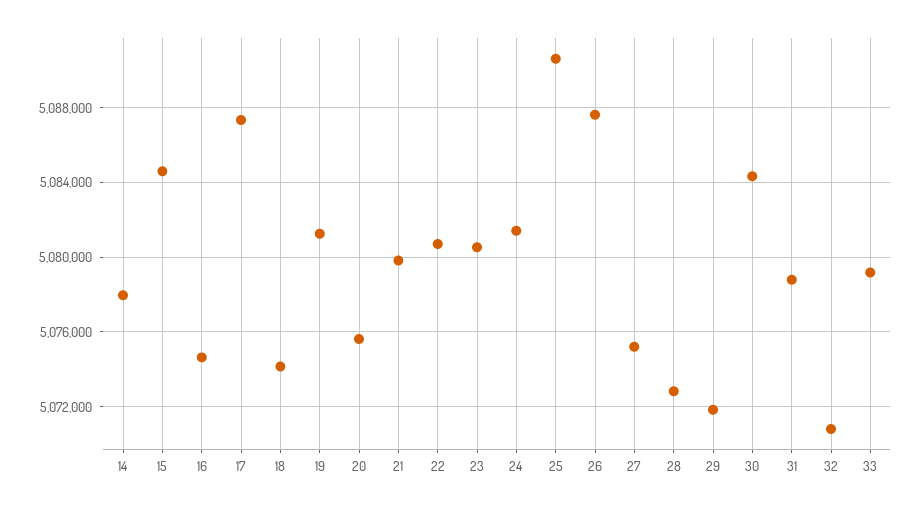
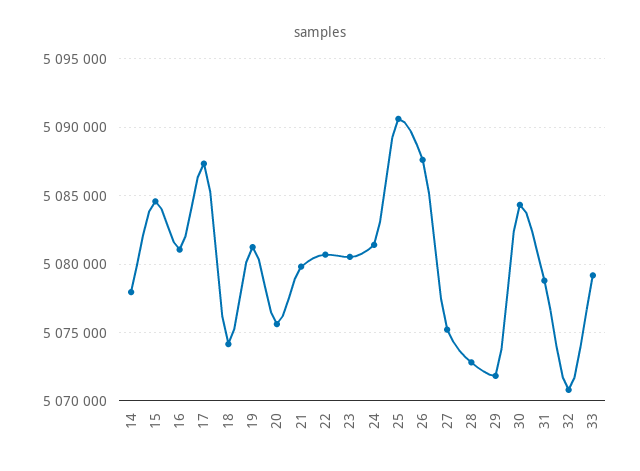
  {
    "14": 5078000,
    "15": 5084500,
-   "16": 5074500,
+   "16": 5081000,
    "17": 5087500,
    "18": 5074000,
    "19": 5081500,
    "20": 5075500,
    "21": 5080000,
    "22": 5080500,
    "23": 5080500,
    "24": 5081500,
    "25": 5090500,
    "26": 5087500,
    "27": 5075000,
    "28": 5073000,
    "29": 5072000,
    "30": 5084500,
    "31": 5079000,
    "32": 5071000,
    "33": 5079000
  }

